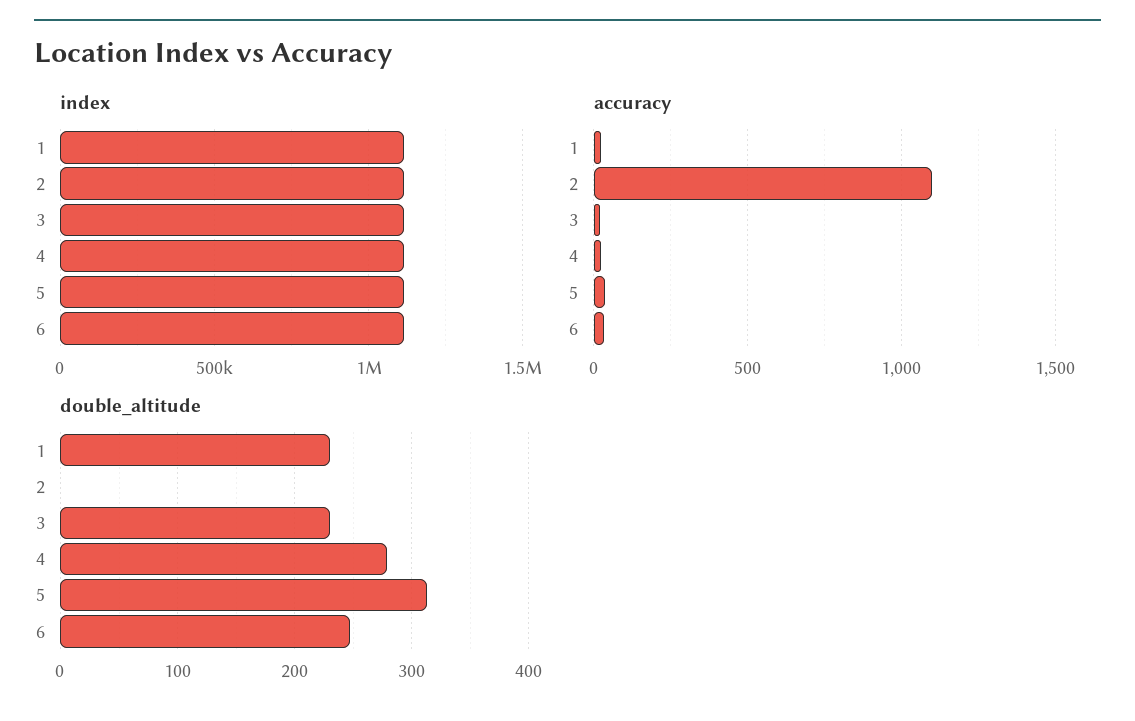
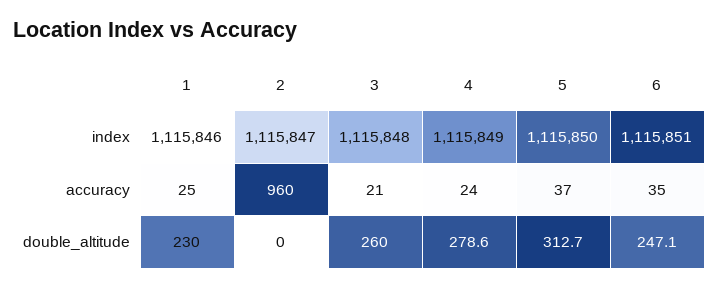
  {
    "index": {
      "1": 1115846,
      "2": 1115847,
      "3": 1115848,
      "4": 1115849,
      "5": 1115850,
      "6": 1115851
    },
    "accuracy": {
      "1": 25,
-     "2": 1100,
+     "2": 960,
      "3": 21,
      "4": 24,
      "5": 37,
      "6": 35
    },
    "double_altitude": {
      "1": 230,
      "2": 0,
-     "3": 230,
+     "3": 260,
      "4": 278.6,
      "5": 312.7,
      "6": 247.1
    }
  }

